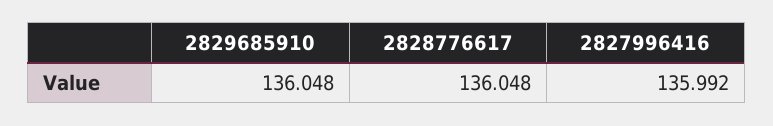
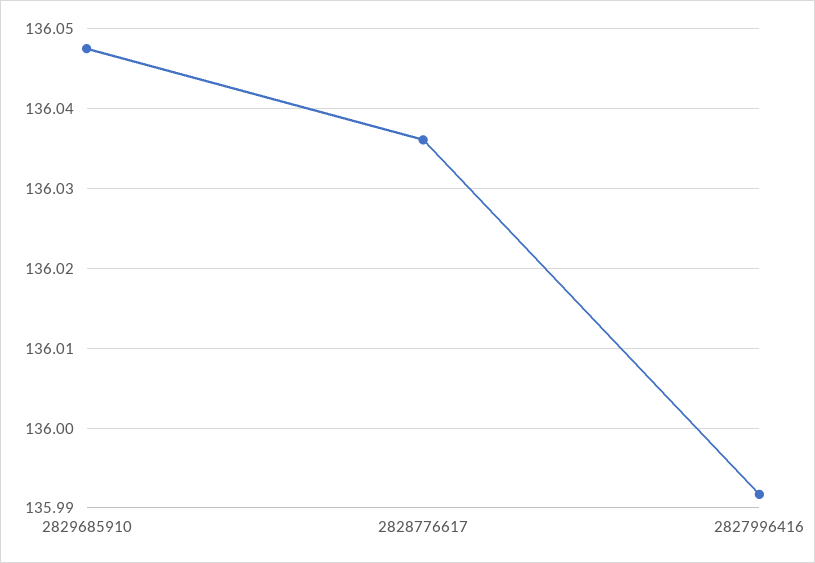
  {
    "2829685910": 136.048,
-   "2828776617": 136.048,
+   "2828776617": 136.036,
    "2827996416": 135.992
  }

